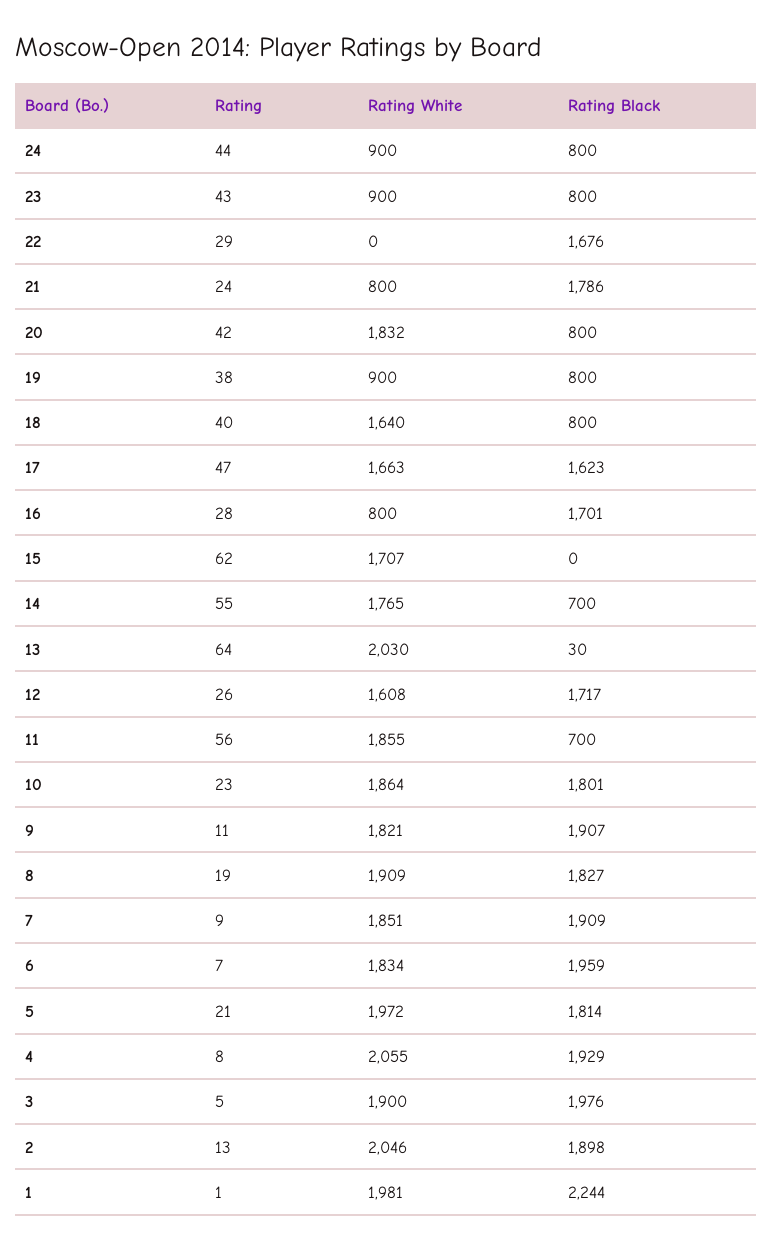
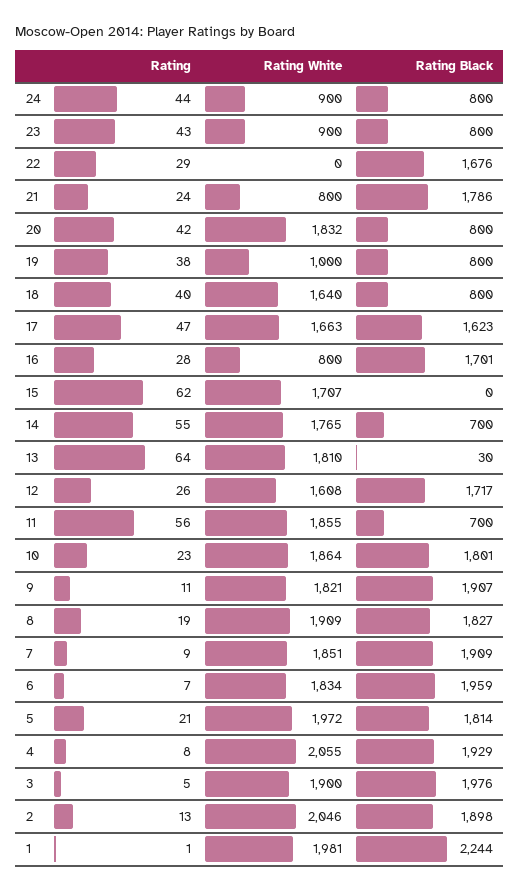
  {
    "Rating": {
      "24": 44,
      "23": 43,
      "22": 29,
      "21": 24,
      "20": 42,
      "19": 38,
      "18": 40,
      "17": 47,
      "16": 28,
      "15": 62,
      "14": 55,
      "13": 64,
      "12": 26,
      "11": 56,
      "10": 23,
      "9": 11,
      "8": 19,
      "7": 9,
      "6": 7,
      "5": 21,
      "4": 8,
      "3": 5,
      "2": 13,
      "1": 1
    },
    "Rating White": {
      "24": 900,
      "23": 900,
      "22": 0,
      "21": 800,
      "20": 1832,
-     "19": 900,
+     "19": 1000,
      "18": 1640,
      "17": 1663,
      "16": 800,
      "15": 1707,
      "14": 1765,
-     "13": 2030,
+     "13": 1810,
      "12": 1608,
      "11": 1855,
      "10": 1864,
      "9": 1821,
      "8": 1909,
      "7": 1851,
      "6": 1834,
      "5": 1972,
      "4": 2055,
      "3": 1900,
      "2": 2046,
      "1": 1981
    },
    "Rating Black": {
      "24": 800,
      "23": 800,
      "22": 1676,
      "21": 1786,
      "20": 800,
      "19": 800,
      "18": 800,
      "17": 1623,
      "16": 1701,
      "15": 0,
      "14": 700,
      "13": 30,
      "12": 1717,
      "11": 700,
      "10": 1801,
      "9": 1907,
      "8": 1827,
      "7": 1909,
      "6": 1959,
      "5": 1814,
      "4": 1929,
      "3": 1976,
      "2": 1898,
      "1": 2244
    }
  }

